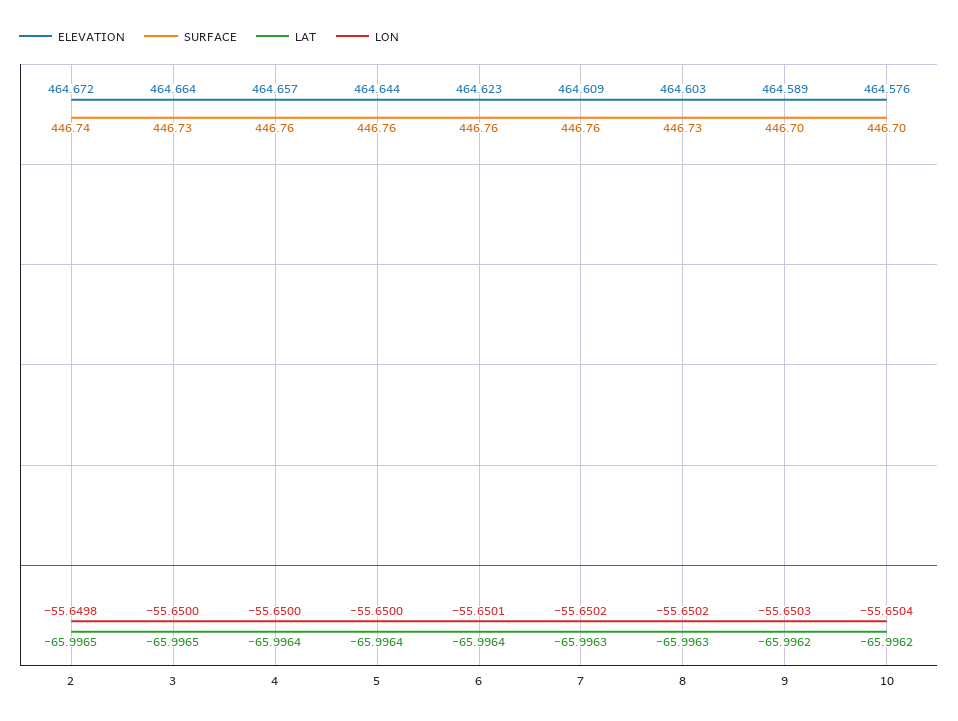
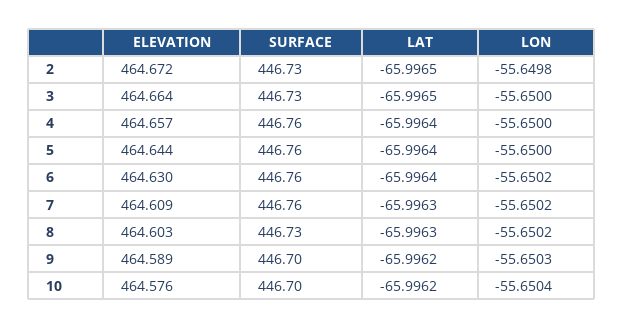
  {
    "ELEVATION": {
      "2": 464.672,
      "3": 464.664,
      "4": 464.657,
      "5": 464.644,
-     "6": 464.623,
+     "6": 464.63,
      "7": 464.609,
      "8": 464.603,
      "9": 464.589,
      "10": 464.576
    },
    "SURFACE": {
-     "2": 446.74,
+     "2": 446.73,
      "3": 446.73,
      "4": 446.76,
      "5": 446.76,
      "6": 446.76,
      "7": 446.76,
      "8": 446.73,
      "9": 446.7,
      "10": 446.7
    },
    "LAT": {
      "2": -65.9965,
      "3": -65.9965,
      "4": -65.9964,
      "5": -65.9964,
      "6": -65.9964,
      "7": -65.9963,
      "8": -65.9963,
      "9": -65.9962,
      "10": -65.9962
    },
    "LON": {
      "2": -55.6498,
      "3": -55.65,
      "4": -55.65,
      "5": -55.65,
-     "6": -55.6501,
+     "6": -55.6502,
      "7": -55.6502,
      "8": -55.6502,
      "9": -55.6503,
      "10": -55.6504
    }
  }

